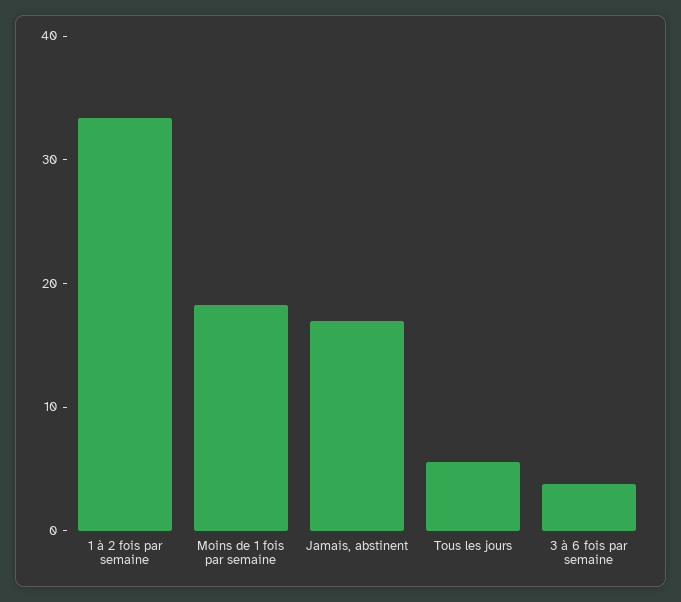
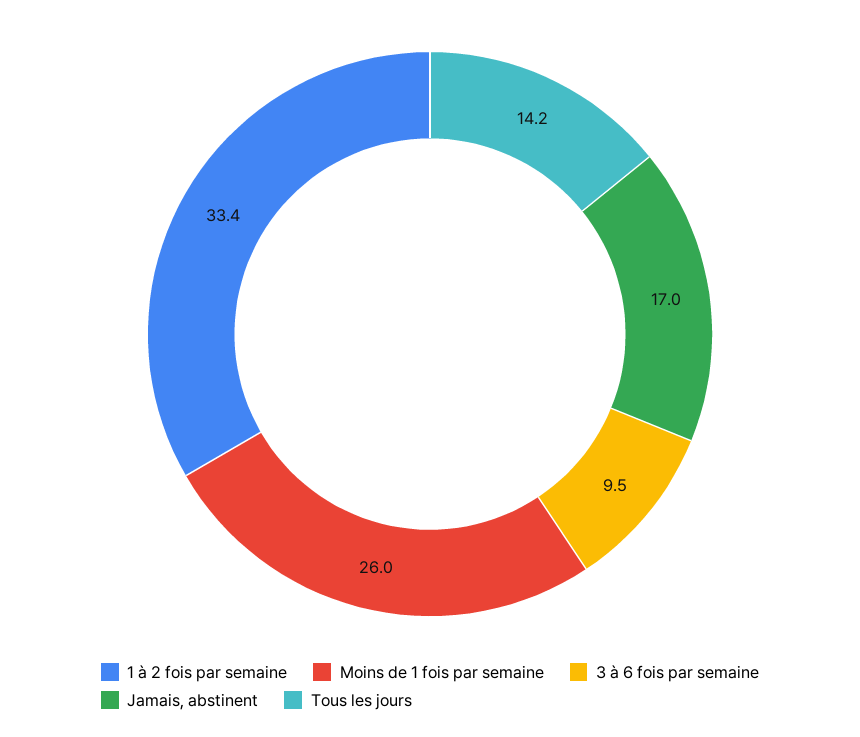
  {
    "1 à 2 fois par semaine": 33.4,
-   "Moins de 1 fois par semaine": 18,
+   "Moins de 1 fois par semaine": 26,
    "Jamais, abstinent": 17,
-   "Tous les jours": 6,
+   "Tous les jours": 14.2,
-   "3 à 6 fois par semaine": 4
+   "3 à 6 fois par semaine": 9.5
  }

